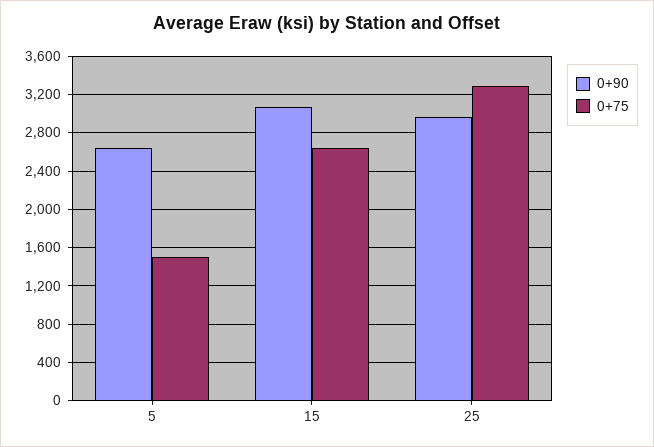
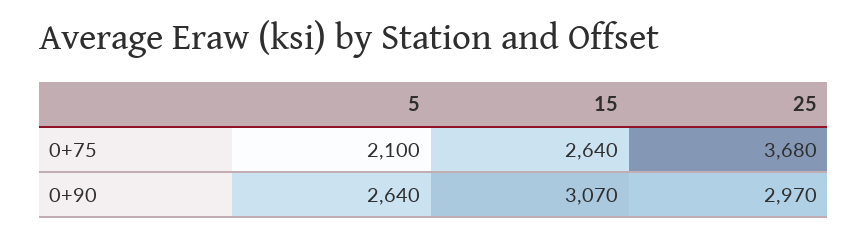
  {
    "0+90": {
      "5": 2640,
      "15": 3070,
      "25": 2970
    },
    "0+75": {
-     "5": 1500,
+     "5": 2100,
      "15": 2640,
-     "25": 3300
+     "25": 3680
    }
  }

